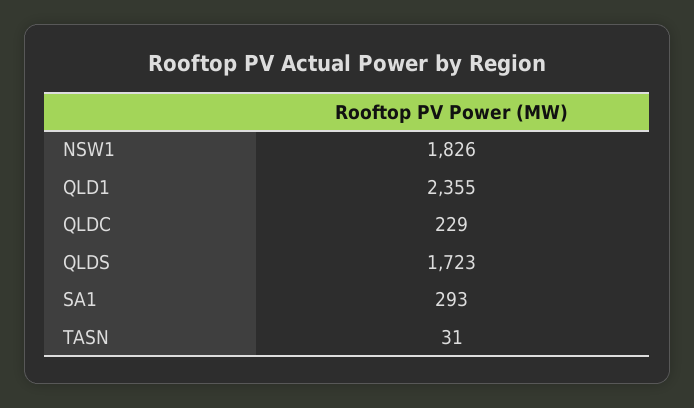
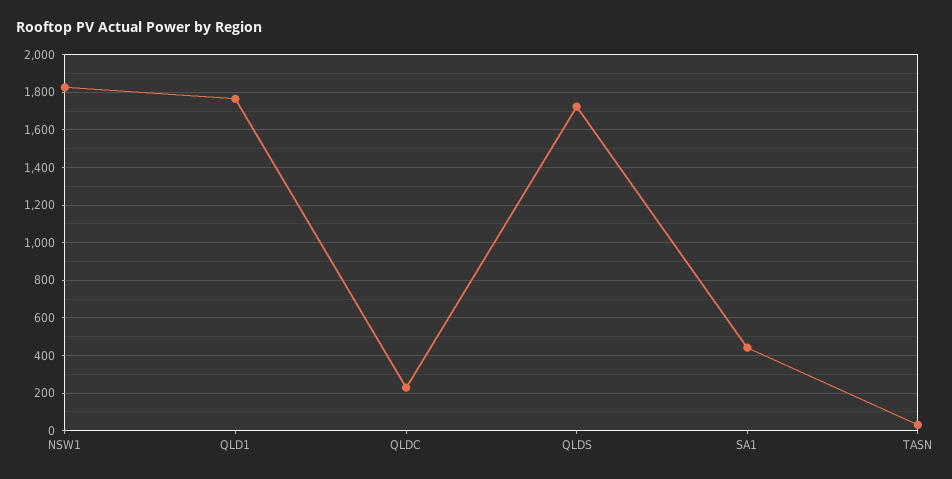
  {
    "NSW1": 1826,
-   "QLD1": 2355,
+   "QLD1": 1750,
    "QLDC": 229,
    "QLDS": 1723,
-   "SA1": 293,
+   "SA1": 450,
    "TASN": 31
  }

